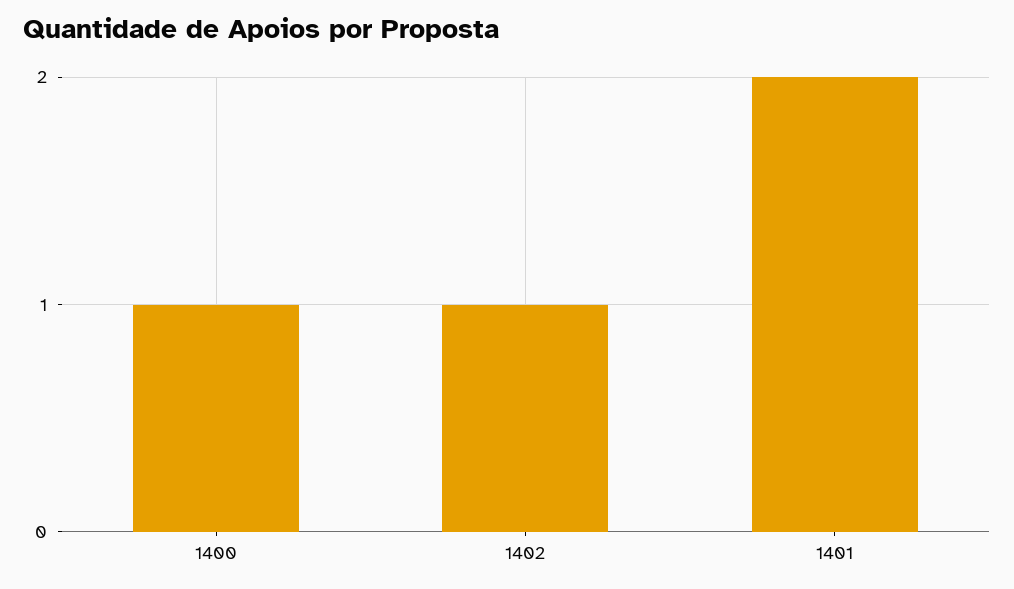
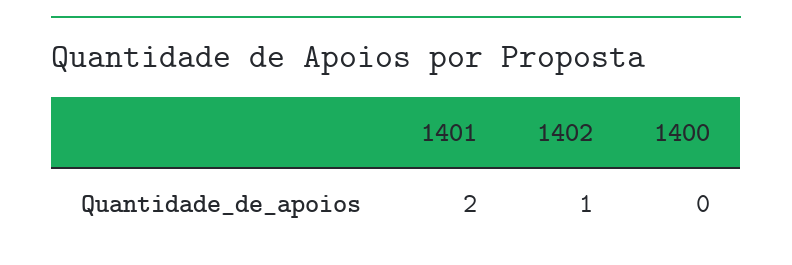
  {
-   "1400": 1,
+   "1400": 0,
    "1402": 1,
    "1401": 2
  }

